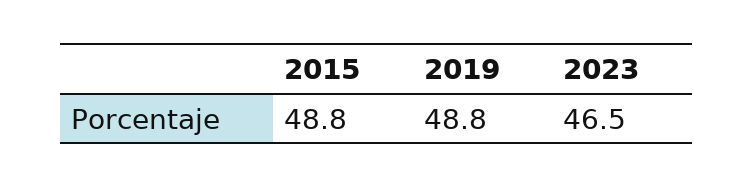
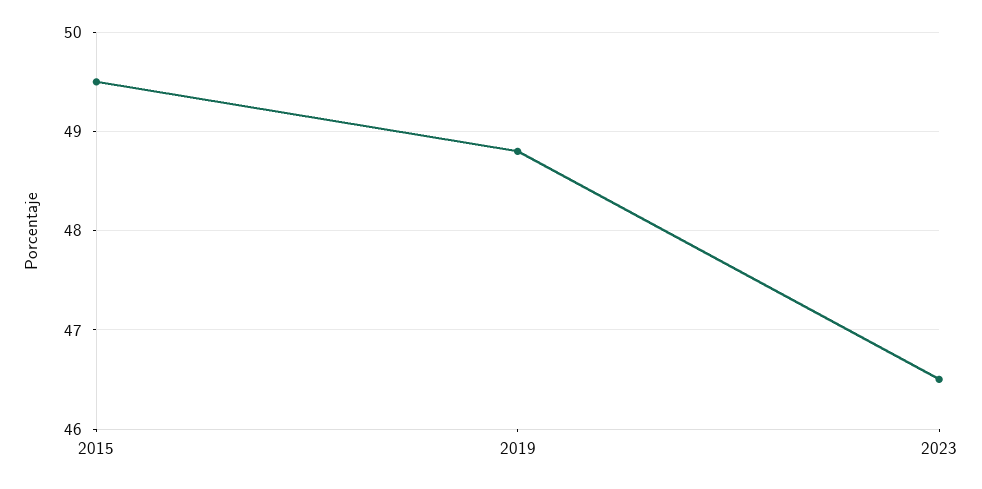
  {
-   "2015": 48.8,
+   "2015": 49.5,
    "2019": 48.8,
    "2023": 46.5
  }

